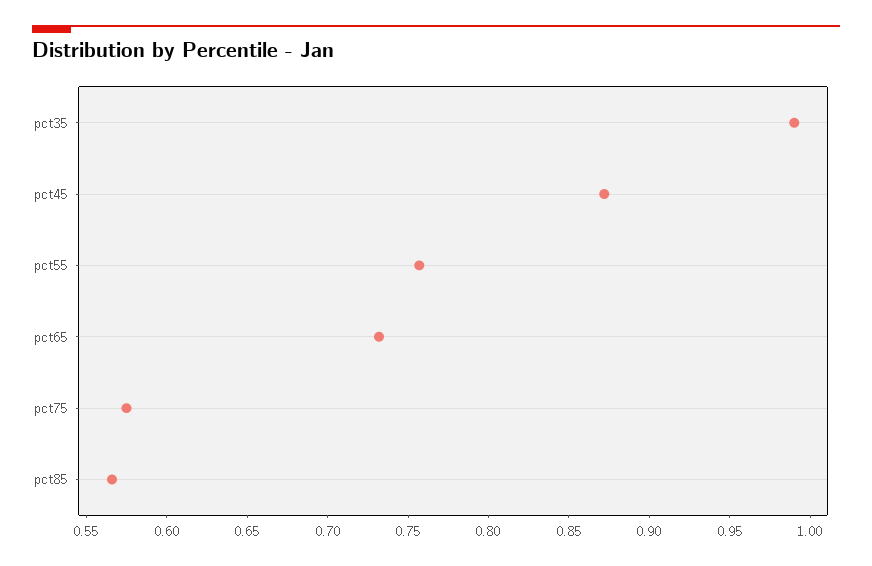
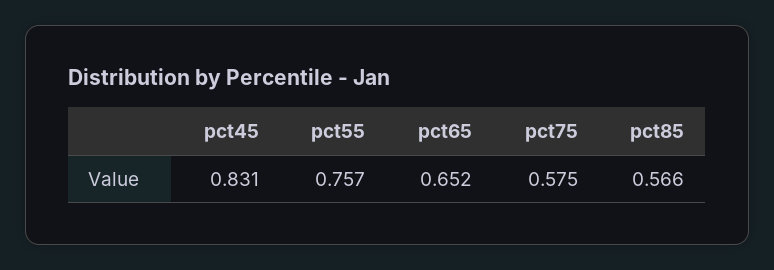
  {
-   "pct35": 0.99,
-   "pct45": 0.87,
+   "pct45": 0.831,
    "pct55": 0.757,
-   "pct65": 0.73,
+   "pct65": 0.652,
    "pct75": 0.575,
    "pct85": 0.566
  }

